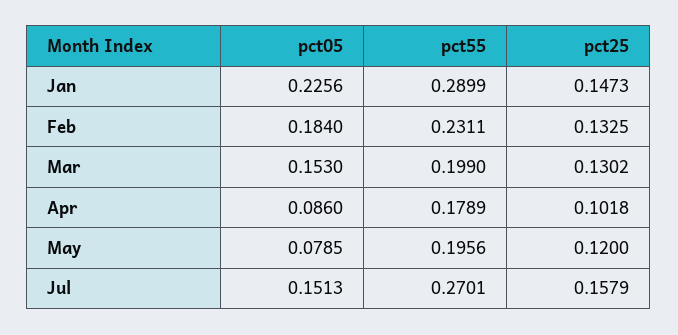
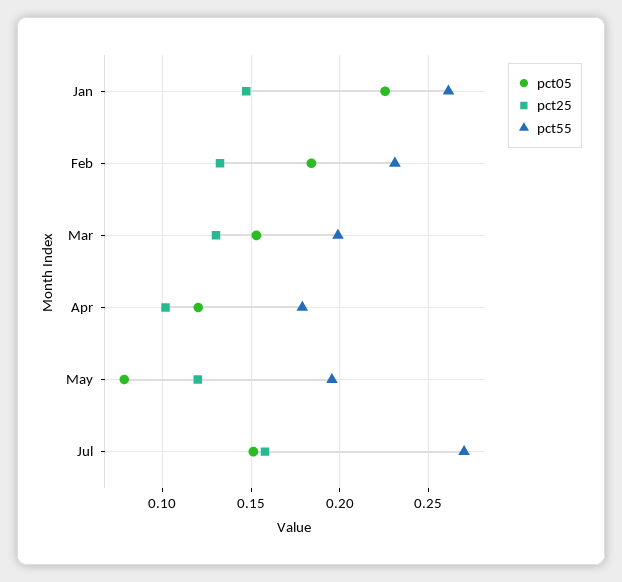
  {
    "pct05": {
      "Jan": 0.2256,
      "Feb": 0.184,
      "Mar": 0.153,
-     "Apr": 0.086,
+     "Apr": 0.12,
      "May": 0.0785,
      "Jul": 0.1513
    },
    "pct55": {
-     "Jan": 0.2899,
+     "Jan": 0.26,
      "Feb": 0.2311,
      "Mar": 0.199,
      "Apr": 0.1789,
      "May": 0.1956,
      "Jul": 0.2701
    },
    "pct25": {
      "Jan": 0.1473,
      "Feb": 0.1325,
      "Mar": 0.1302,
      "Apr": 0.1018,
      "May": 0.12,
      "Jul": 0.1579
    }
  }

